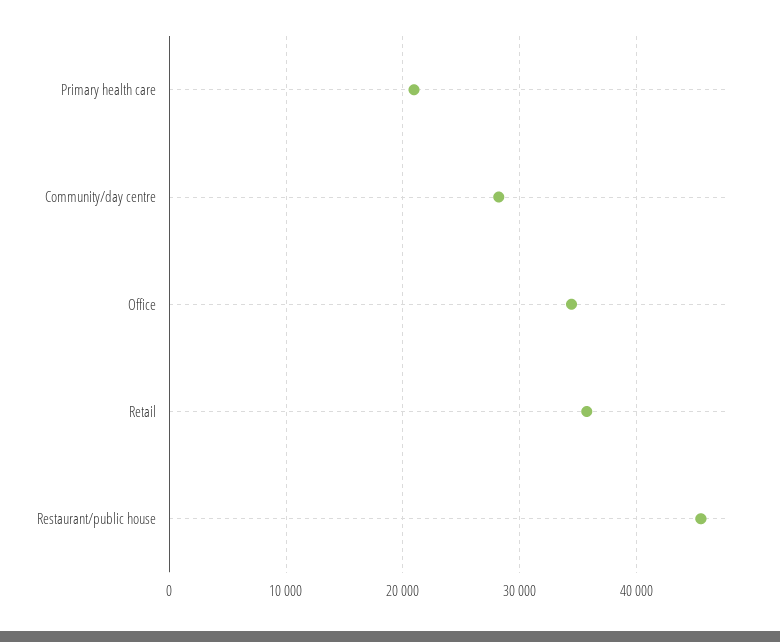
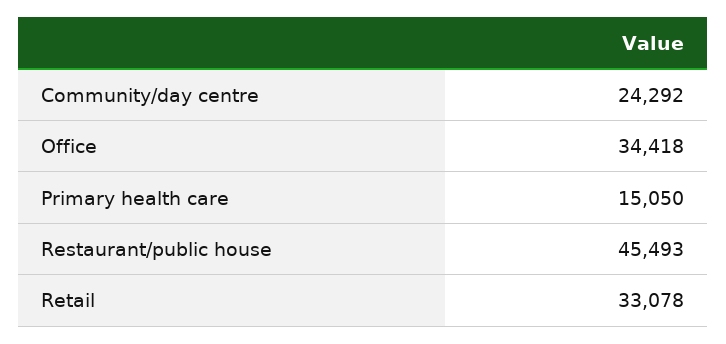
  {
-   "Primary health care": 21000,
+   "Primary health care": 15050,
-   "Community/day centre": 28000,
+   "Community/day centre": 24292,
    "Office": 34418,
-   "Retail": 36000,
+   "Retail": 33078,
    "Restaurant/public house": 45493
  }

